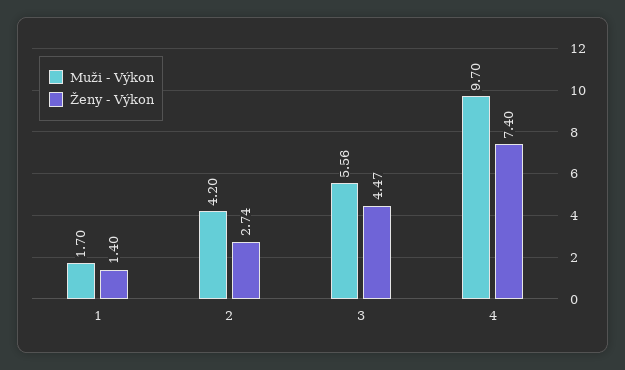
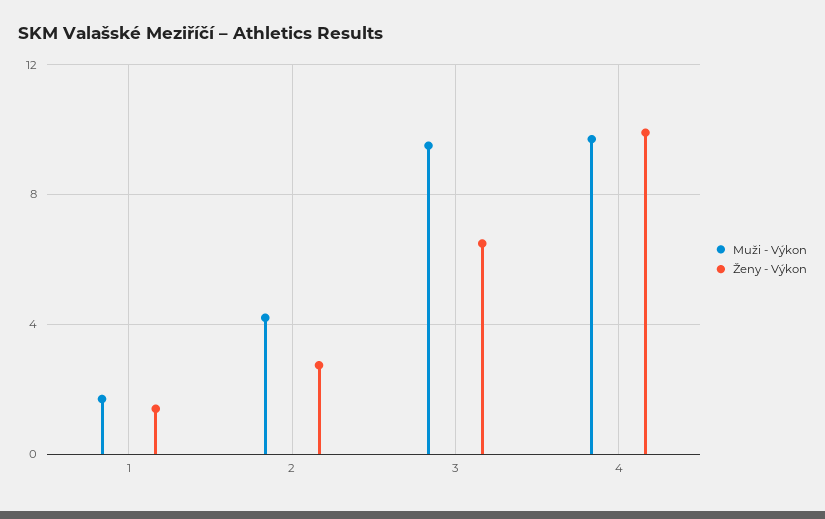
  {
    "Muži - Výkon": {
      "1": 1.7,
      "2": 4.2,
-     "3": 5.56,
+     "3": 9.5,
      "4": 9.7
    },
    "Ženy - Výkon": {
      "1": 1.4,
      "2": 2.74,
-     "3": 4.47,
+     "3": 6.5,
-     "4": 7.4
+     "4": 10
    }
  }

